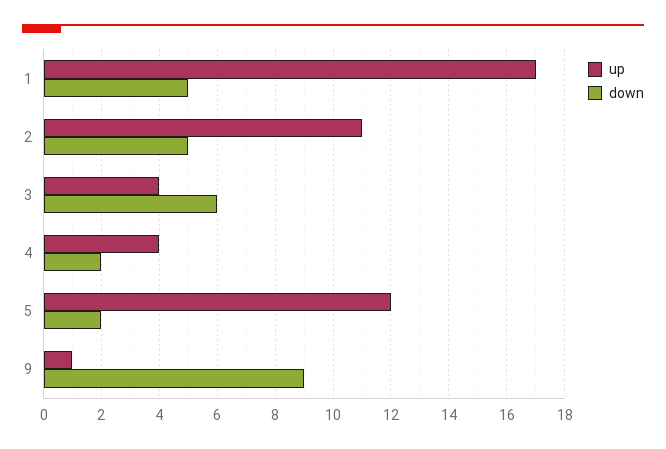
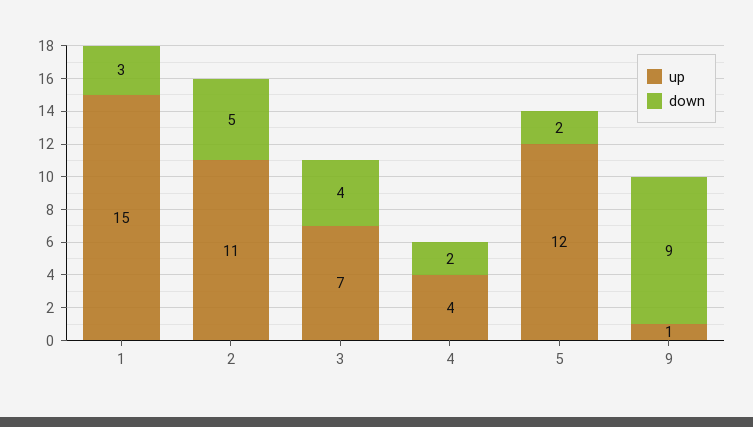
  {
    "up": {
-     "1": 17,
+     "1": 15,
      "2": 11,
-     "3": 4,
+     "3": 7,
      "4": 4,
      "5": 12,
      "9": 1
    },
    "down": {
-     "1": 5,
+     "1": 3,
      "2": 5,
-     "3": 6,
+     "3": 4,
      "4": 2,
      "5": 2,
      "9": 9
    }
  }

